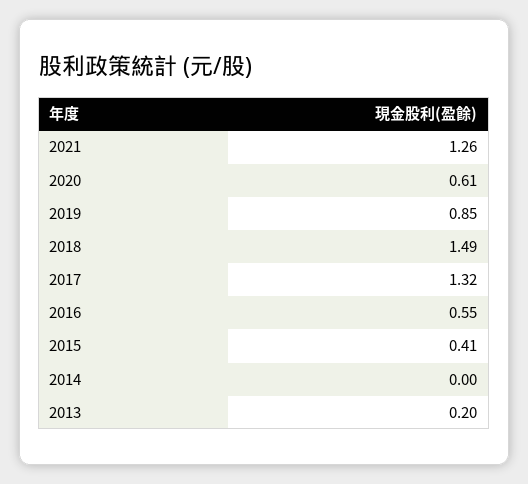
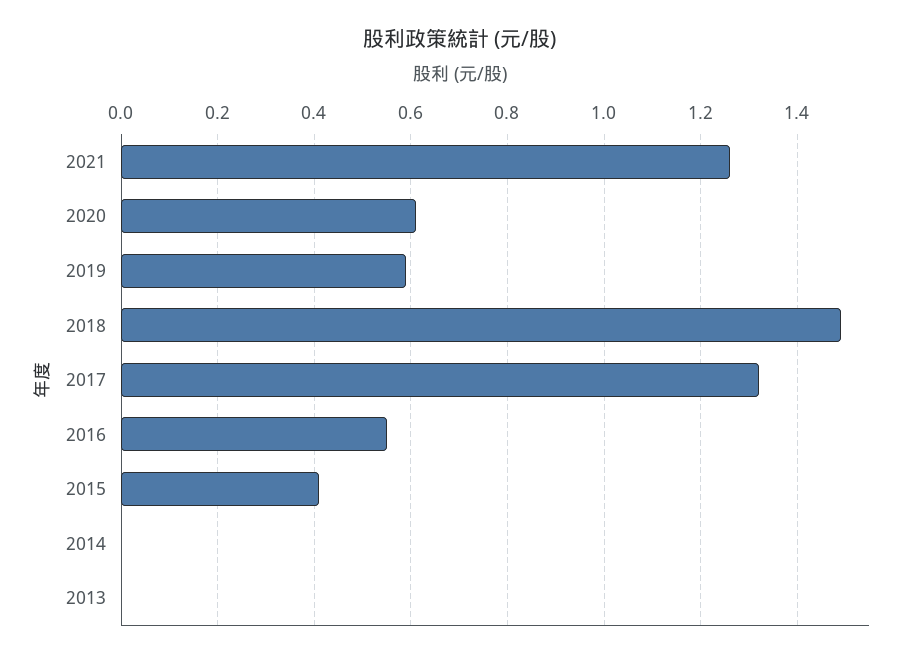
  {
    "2021": 1.26,
    "2020": 0.61,
-   "2019": 0.85,
+   "2019": 0.6,
    "2018": 1.49,
    "2017": 1.32,
    "2016": 0.55,
    "2015": 0.41,
    "2014": 0,
-   "2013": 0.2
+   "2013": 0
  }

